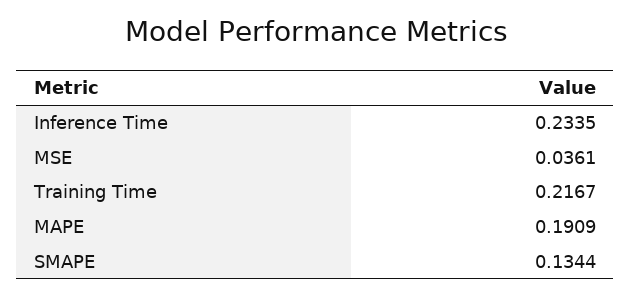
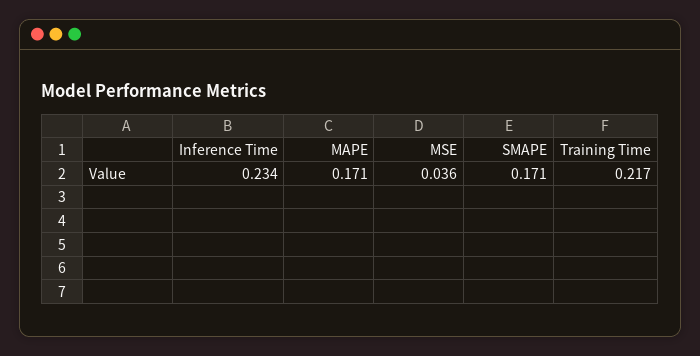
  {
    "Inference Time": 0.2335,
    "MSE": 0.0361,
    "Training Time": 0.2167,
-   "MAPE": 0.1909,
+   "MAPE": 0.171,
-   "SMAPE": 0.1344
+   "SMAPE": 0.171
  }

